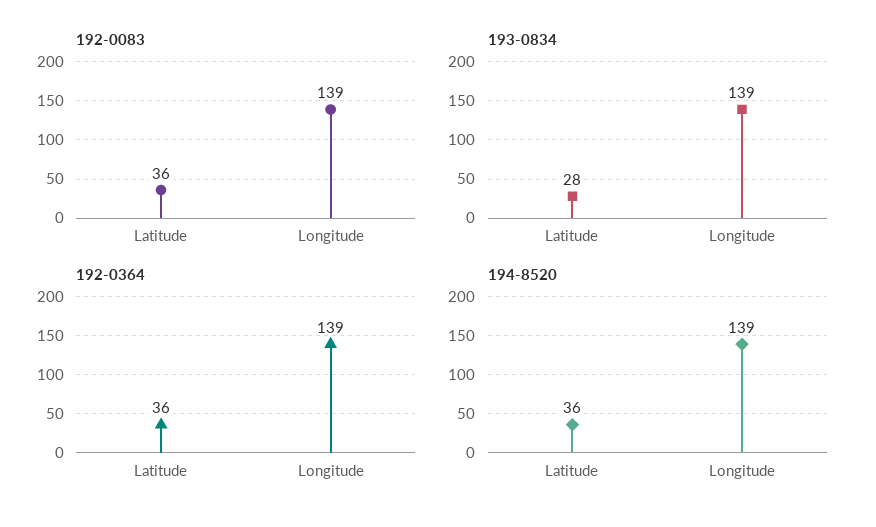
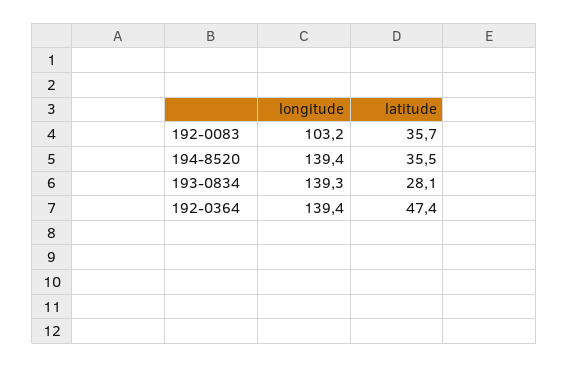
  {
    "192-0083": {
      "Latitude": 35.7,
-     "Longitude": 139
+     "Longitude": 103.2
    },
    "193-0834": {
      "Latitude": 28.1,
      "Longitude": 139.3
    },
    "192-0364": {
-     "Latitude": 36,
+     "Latitude": 47.4,
      "Longitude": 139.4
    },
    "194-8520": {
      "Latitude": 35.5,
      "Longitude": 139.4
    }
  }

